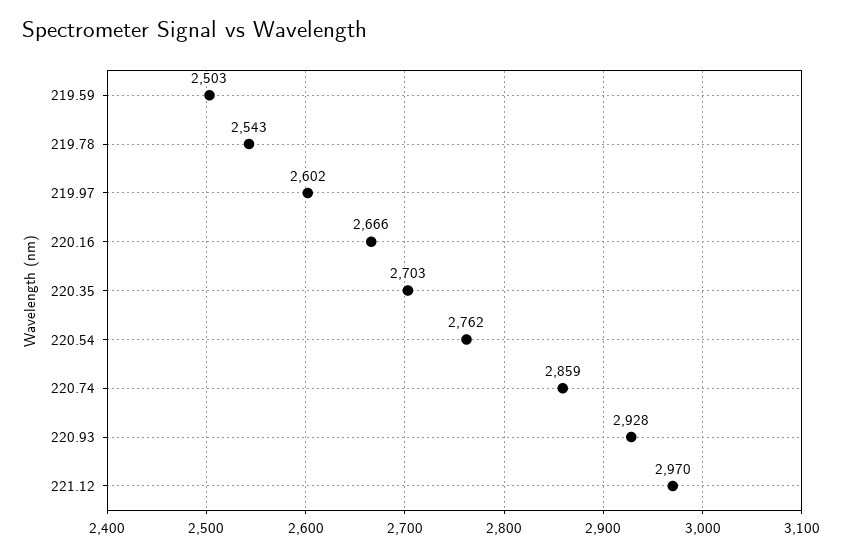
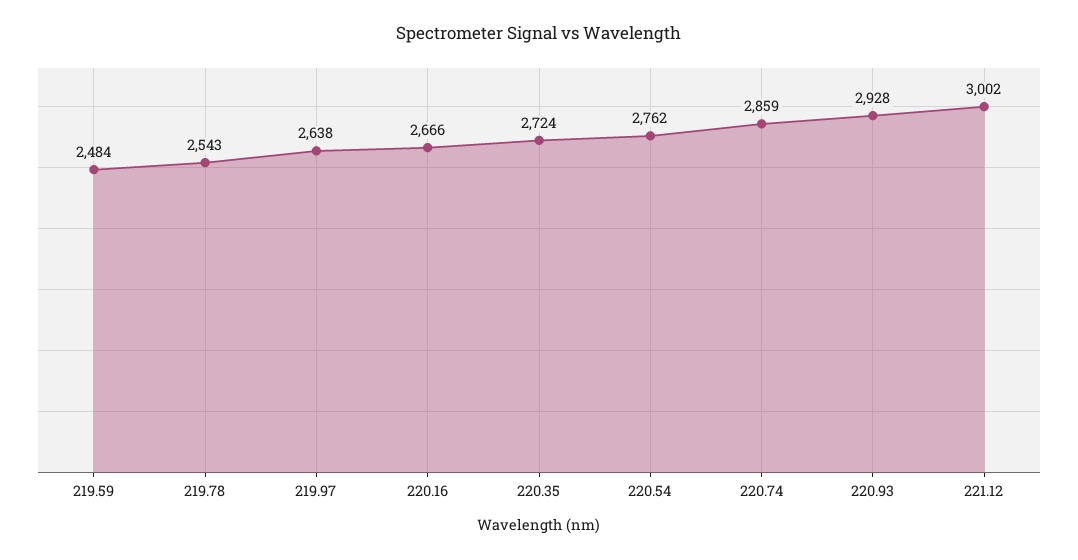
  {
-   "219.59": 2503,
+   "219.59": 2484,
    "219.78": 2543,
-   "219.97": 2602,
+   "219.97": 2638,
    "220.16": 2666,
-   "220.35": 2703,
+   "220.35": 2724,
    "220.54": 2762,
    "220.74": 2859,
    "220.93": 2928,
-   "221.12": 2970
+   "221.12": 3002
  }

